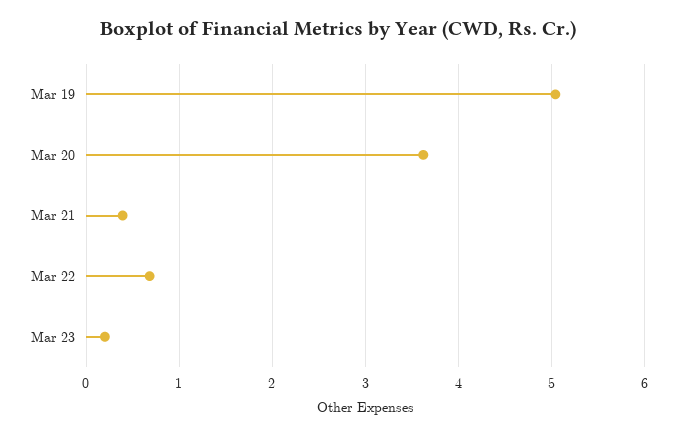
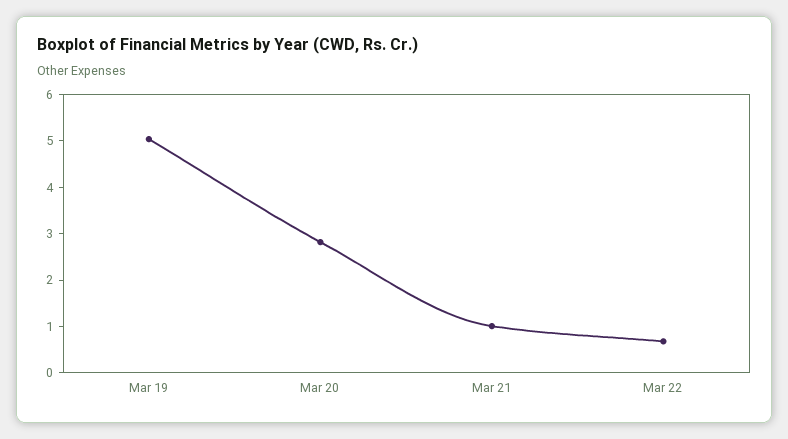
  {
    "Mar 19": 5,
-   "Mar 20": 3.6,
+   "Mar 20": 2.8,
-   "Mar 21": 0.4,
+   "Mar 21": 1,
-   "Mar 22": 0.7,
+   "Mar 22": 0.7
-   "Mar 23": 0.2
  }

